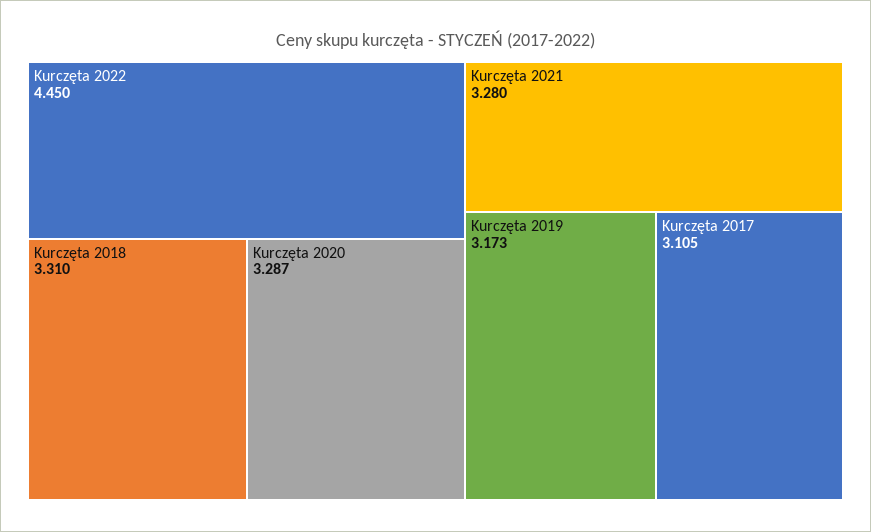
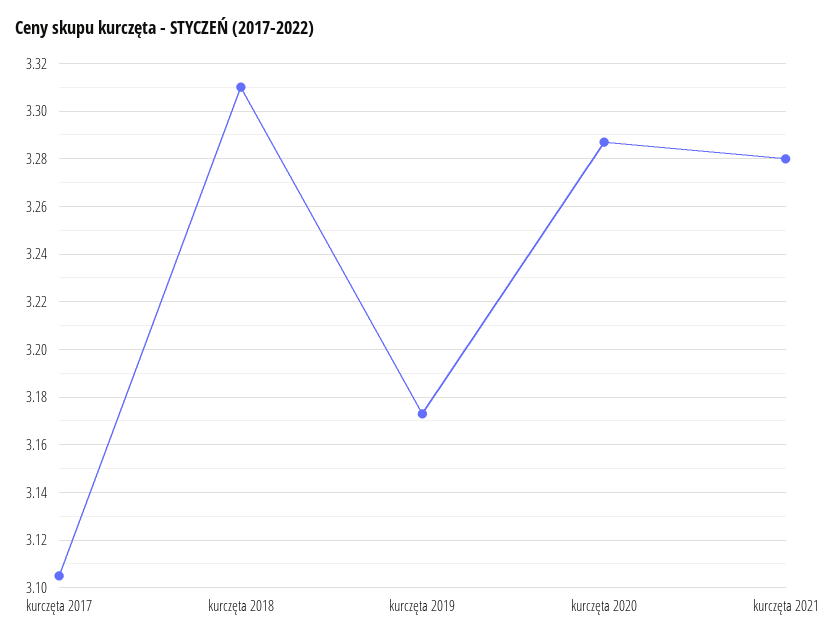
  {
-   "Kurczęta 2022": 4.45,
    "Kurczęta 2018": 3.31,
    "Kurczęta 2020": 3.287,
    "Kurczęta 2021": 3.28,
    "Kurczęta 2019": 3.173,
    "Kurczęta 2017": 3.105
  }

